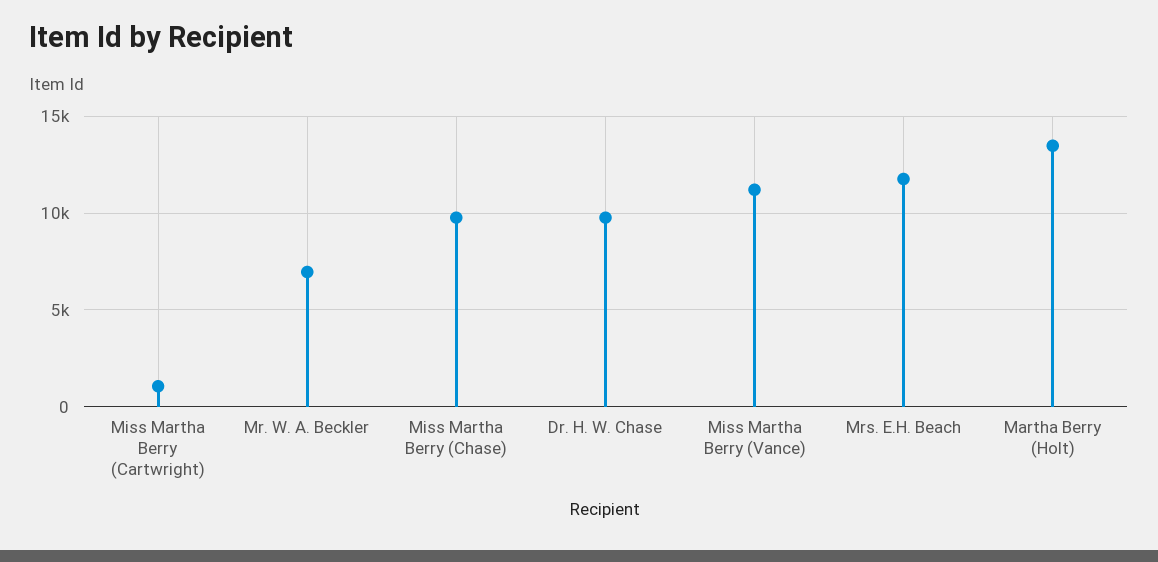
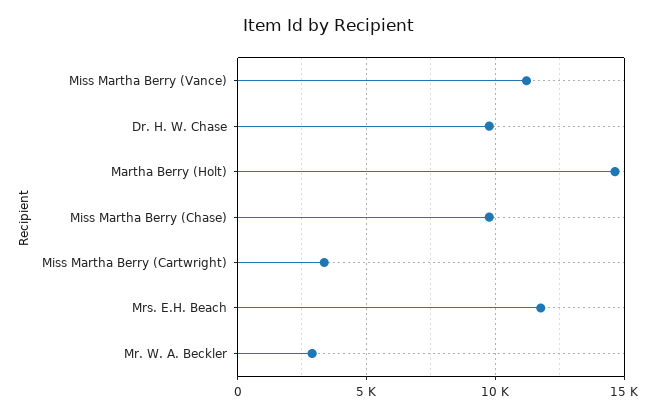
  {
-   "Miss Martha Berry (Cartwright)": 1000,
+   "Miss Martha Berry (Cartwright)": 3500,
-   "Mr. W. A. Beckler": 7000,
+   "Mr. W. A. Beckler": 3000,
    "Miss Martha Berry (Chase)": 10000,
    "Dr. H. W. Chase": 10000,
    "Miss Martha Berry (Vance)": 11000,
    "Mrs. E.H. Beach": 12000,
-   "Martha Berry (Holt)": 13500
+   "Martha Berry (Holt)": 14500
  }

